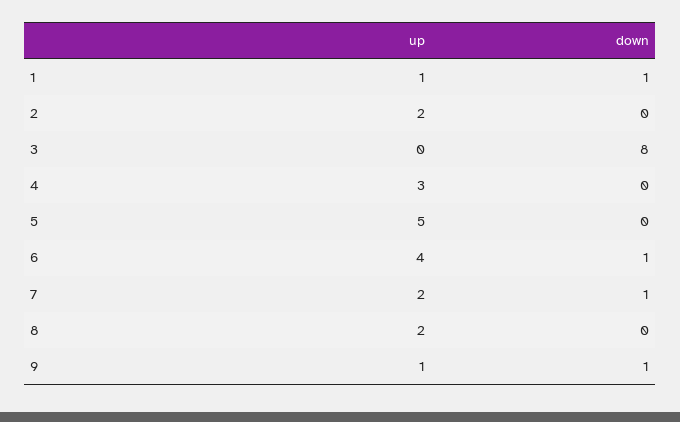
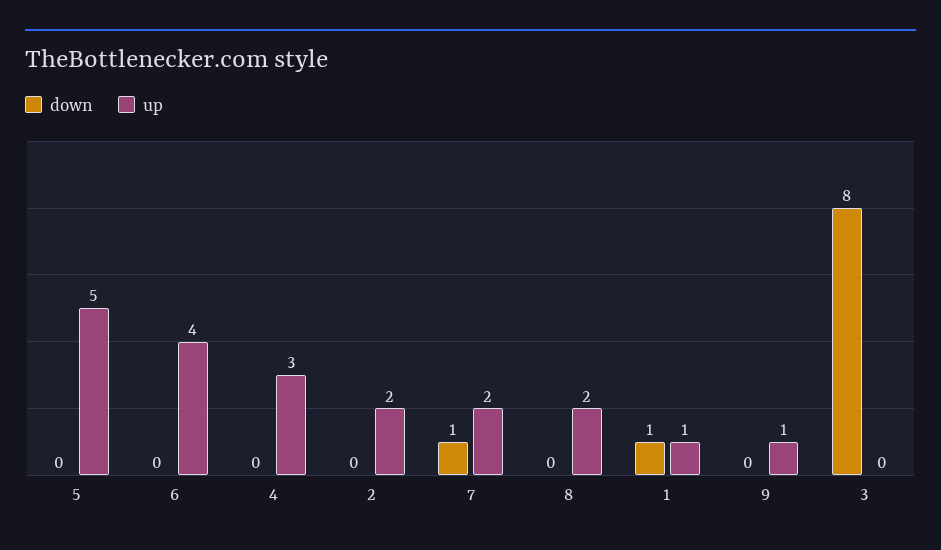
  {
    "up": {
      "1": 1,
      "2": 2,
      "3": 0,
      "4": 3,
      "5": 5,
      "6": 4,
      "7": 2,
      "8": 2,
      "9": 1
    },
    "down": {
      "1": 1,
      "2": 0,
      "3": 8,
      "4": 0,
      "5": 0,
-     "6": 1,
+     "6": 0,
      "7": 1,
      "8": 0,
-     "9": 1
+     "9": 0
    }
  }

